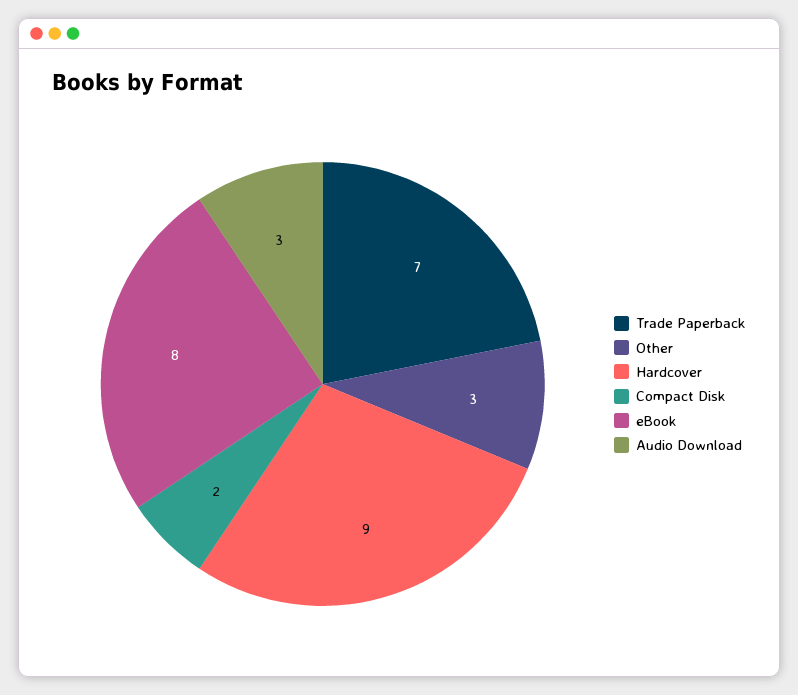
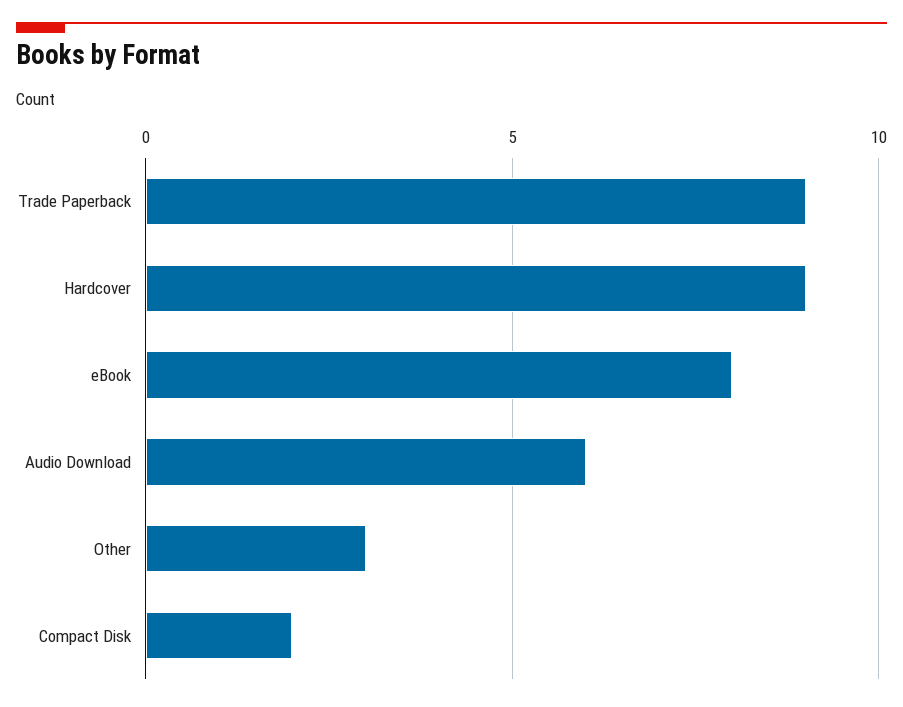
  {
-   "Trade Paperback": 7,
+   "Trade Paperback": 9,
    "Other": 3,
    "Hardcover": 9,
    "Compact Disk": 2,
    "eBook": 8,
-   "Audio Download": 3
+   "Audio Download": 6
  }

